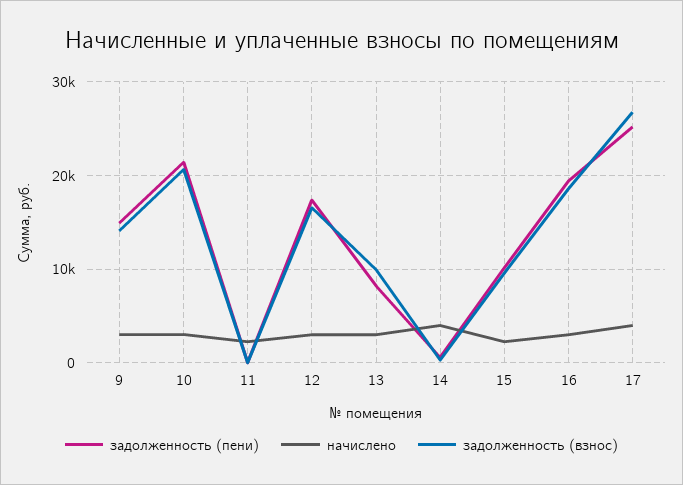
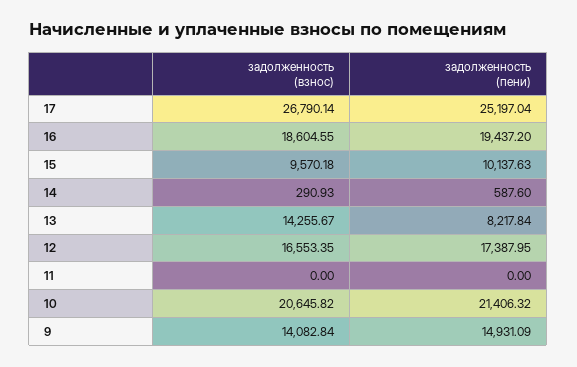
  {
    "задолженность (пени)": {
      "9": 14931.09,
      "10": 21406.32,
      "11": 0,
      "12": 17387.95,
      "13": 8217.84,
      "14": 587.6,
      "15": 10137.63,
      "16": 19437.2,
      "17": 25197.04
    },
-   "начислено": {
-     "9": 3000,
-     "10": 3000,
-     "11": 2000,
-     "12": 3000,
-     "13": 3000,
-     "14": 4000,
-     "15": 2000,
-     "16": 3000,
-     "17": 4000
-   },
    "задолженность (взнос)": {
      "9": 14082.84,
      "10": 20645.82,
      "11": 0,
      "12": 16553.35,
-     "13": 10000,
+     "13": 14255.67,
      "14": 290.93,
      "15": 9570.18,
      "16": 18604.55,
      "17": 26790.14
    }
  }

